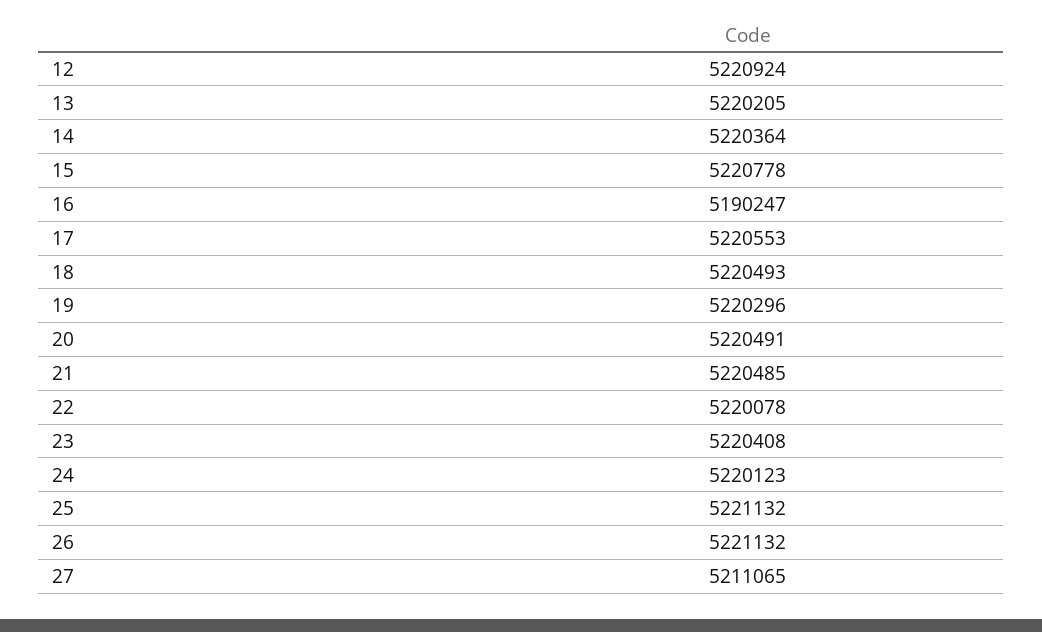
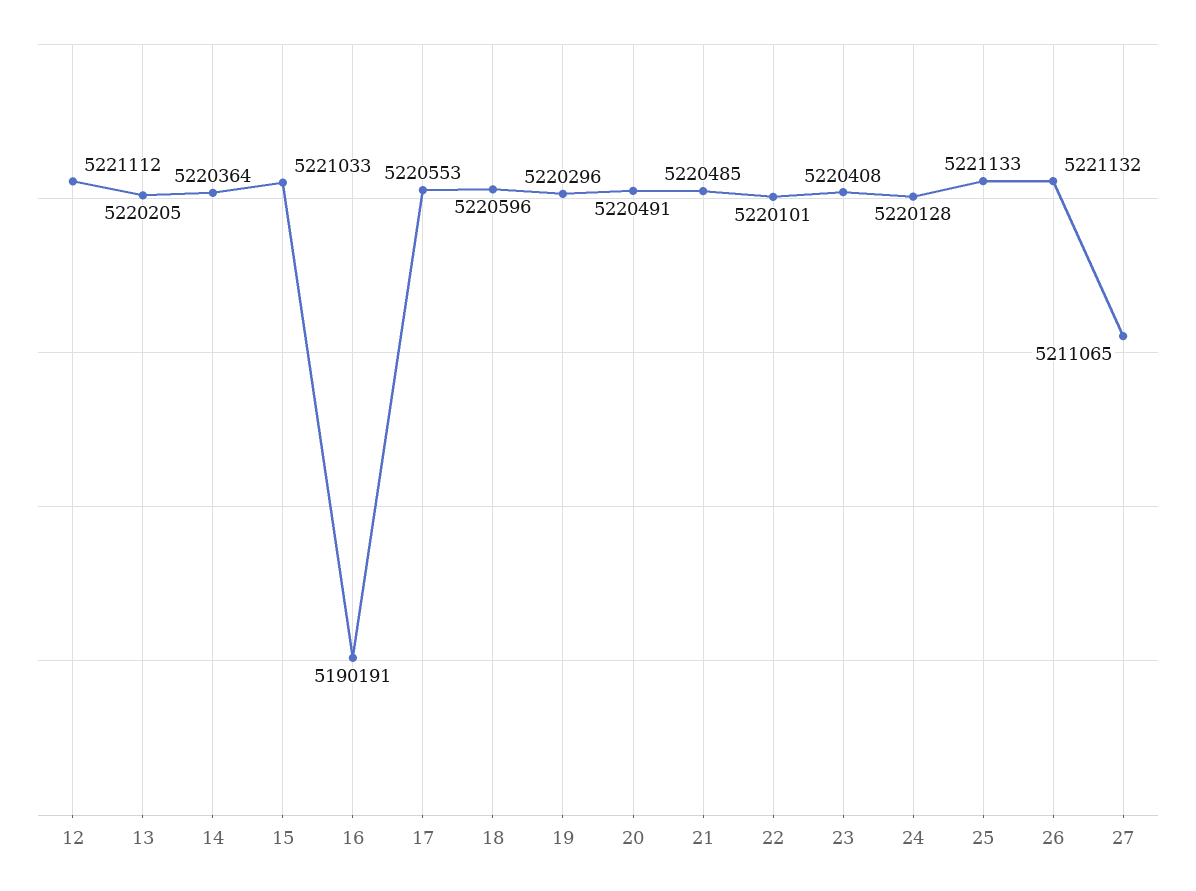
  {
-   "12": 5220924,
+   "12": 5221112,
    "13": 5220205,
    "14": 5220364,
-   "15": 5220778,
+   "15": 5221033,
-   "16": 5190247,
+   "16": 5190191,
    "17": 5220553,
-   "18": 5220493,
+   "18": 5220596,
    "19": 5220296,
    "20": 5220491,
    "21": 5220485,
-   "22": 5220078,
+   "22": 5220101,
    "23": 5220408,
-   "24": 5220123,
+   "24": 5220128,
-   "25": 5221132,
+   "25": 5221133,
    "26": 5221132,
    "27": 5211065
  }

